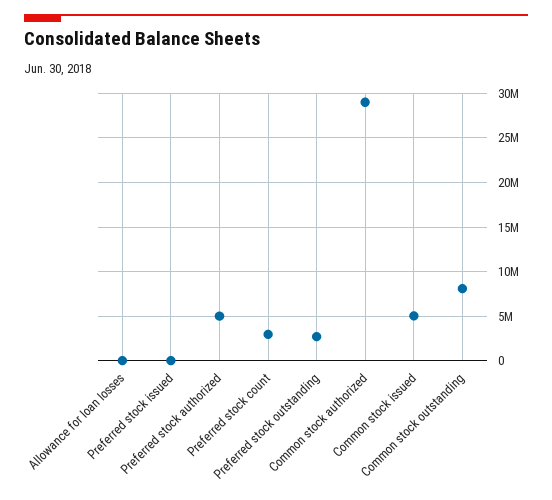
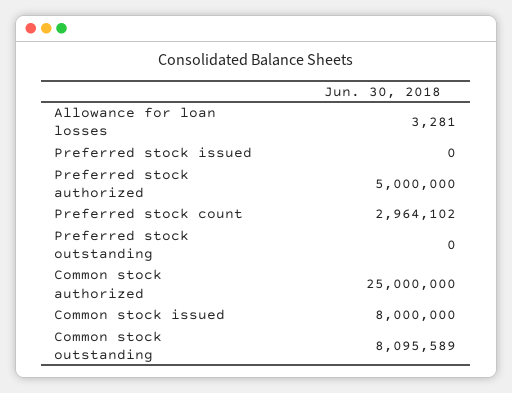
  {
    "Allowance for loan losses": 3281,
    "Preferred stock issued": 0,
    "Preferred stock authorized": 5000000,
    "Preferred stock count": 2964102,
-   "Preferred stock outstanding": 3000000,
+   "Preferred stock outstanding": 0,
-   "Common stock authorized": 29000000,
+   "Common stock authorized": 25000000,
-   "Common stock issued": 5000000,
+   "Common stock issued": 8000000,
    "Common stock outstanding": 8095589
  }

